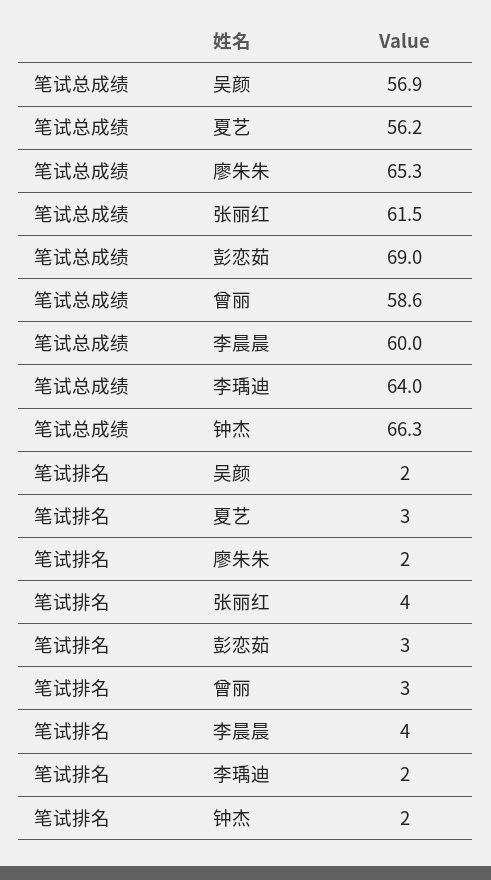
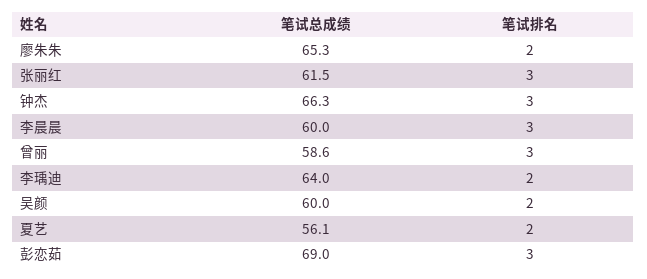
  {
    "笔试总成绩": {
-     "吴颜": 56.9,
+     "吴颜": 60,
-     "夏艺": 56.2,
+     "夏艺": 56.1,
      "廖朱朱": 65.3,
      "张丽红": 61.5,
      "彭恋茹": 69,
      "曾丽": 58.6,
      "李晨晨": 60,
      "李瑀迪": 64,
      "钟杰": 66.3
    },
    "笔试排名": {
      "吴颜": 2,
-     "夏艺": 3,
+     "夏艺": 2,
      "廖朱朱": 2,
-     "张丽红": 4,
+     "张丽红": 3,
      "彭恋茹": 3,
      "曾丽": 3,
-     "李晨晨": 4,
+     "李晨晨": 3,
      "李瑀迪": 2,
-     "钟杰": 2
+     "钟杰": 3
    }
  }

